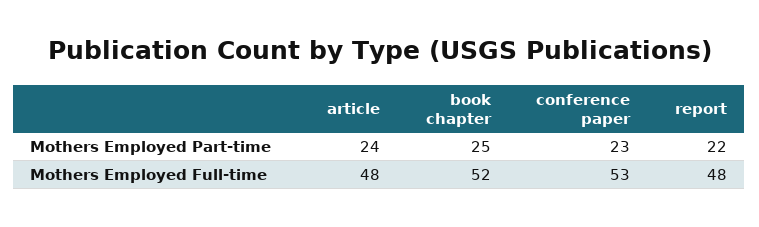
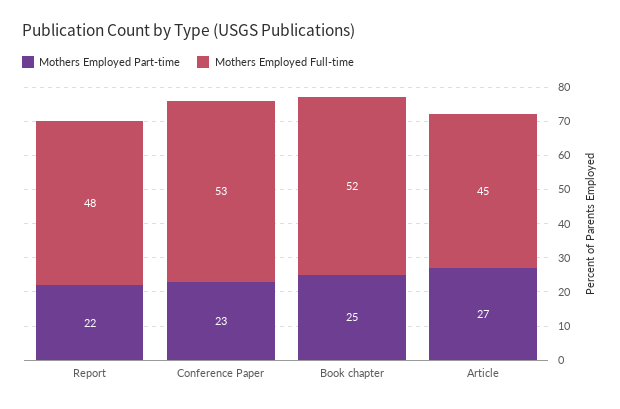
  {
    "Mothers Employed Part-time": {
-     "article": 24,
+     "article": 27,
      "book chapter": 25,
      "conference paper": 23,
      "report": 22
    },
    "Mothers Employed Full-time": {
-     "article": 48,
+     "article": 45,
      "book chapter": 52,
      "conference paper": 53,
      "report": 48
    }
  }

